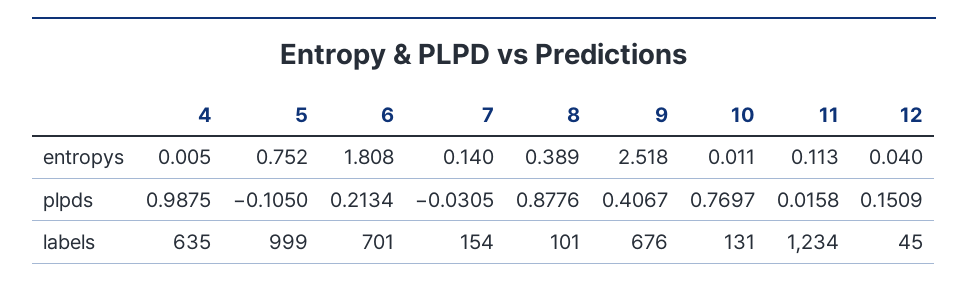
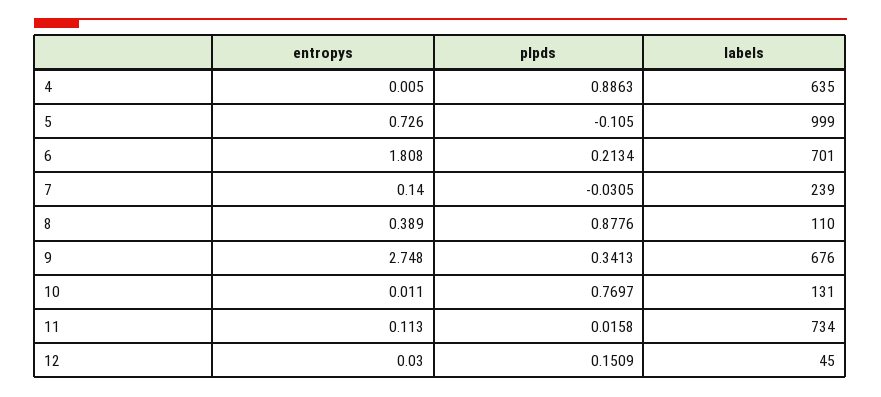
  {
    "4": {
      "entropys": 0.005,
-     "plpds": 0.9875,
+     "plpds": 0.8863,
      "labels": 635
    },
    "5": {
-     "entropys": 0.752,
+     "entropys": 0.726,
      "plpds": -0.105,
      "labels": 999
    },
    "6": {
      "entropys": 1.808,
      "plpds": 0.2134,
      "labels": 701
    },
    "7": {
      "entropys": 0.14,
      "plpds": -0.0305,
-     "labels": 154
+     "labels": 239
    },
    "8": {
      "entropys": 0.389,
      "plpds": 0.8776,
-     "labels": 101
+     "labels": 110
    },
    "9": {
-     "entropys": 2.518,
+     "entropys": 2.748,
-     "plpds": 0.4067,
+     "plpds": 0.3413,
      "labels": 676
    },
    "10": {
      "entropys": 0.011,
      "plpds": 0.7697,
      "labels": 131
    },
    "11": {
      "entropys": 0.113,
      "plpds": 0.0158,
-     "labels": 1234
+     "labels": 734
    },
    "12": {
-     "entropys": 0.04,
+     "entropys": 0.03,
      "plpds": 0.1509,
      "labels": 45
    }
  }

